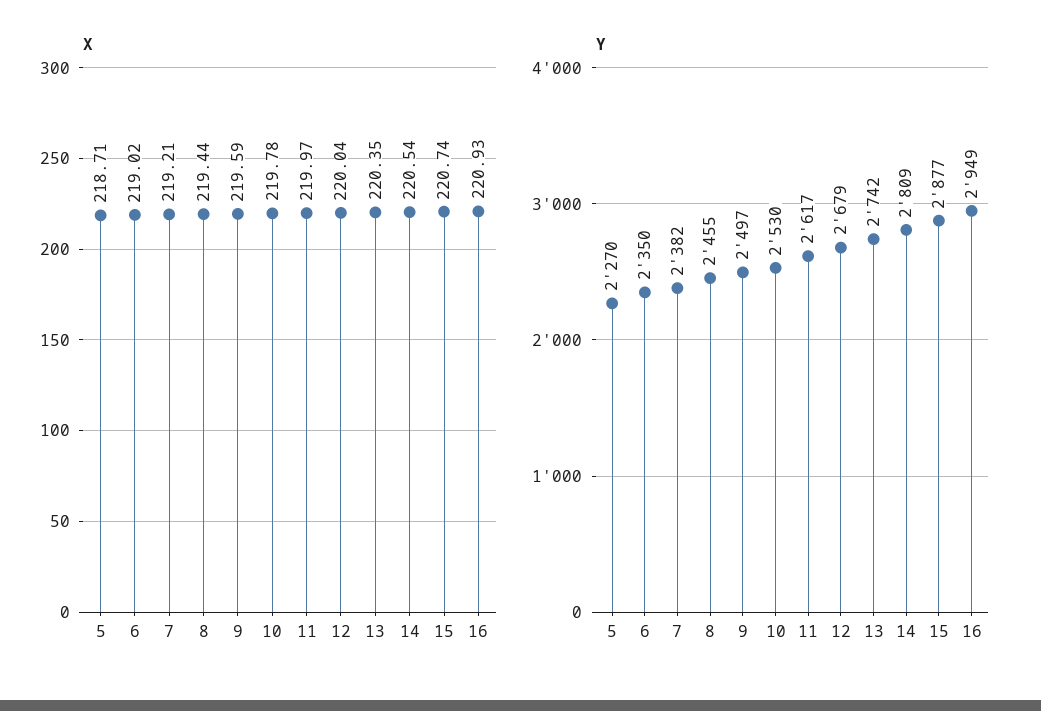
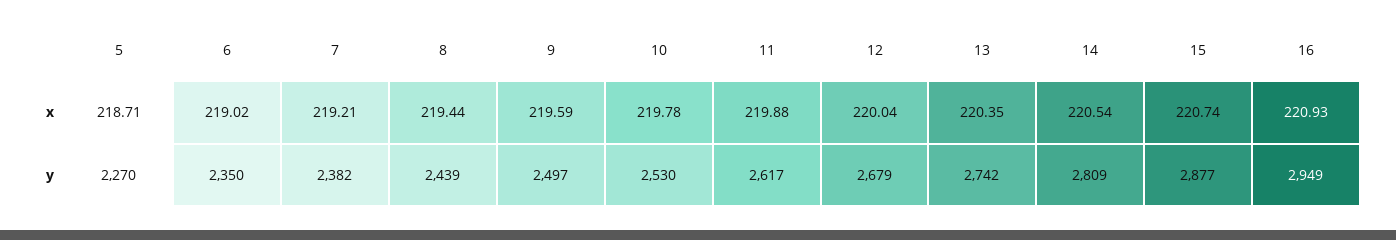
  {
    "X": {
      "5": 218.71,
      "6": 219.02,
      "7": 219.21,
      "8": 219.44,
      "9": 219.59,
      "10": 219.78,
-     "11": 219.97,
+     "11": 219.88,
      "12": 220.04,
      "13": 220.35,
      "14": 220.54,
      "15": 220.74,
      "16": 220.93
    },
    "Y": {
      "5": 2270,
      "6": 2350,
      "7": 2382,
-     "8": 2455,
+     "8": 2439,
      "9": 2497,
      "10": 2530,
      "11": 2617,
      "12": 2679,
      "13": 2742,
      "14": 2809,
      "15": 2877,
      "16": 2949
    }
  }

